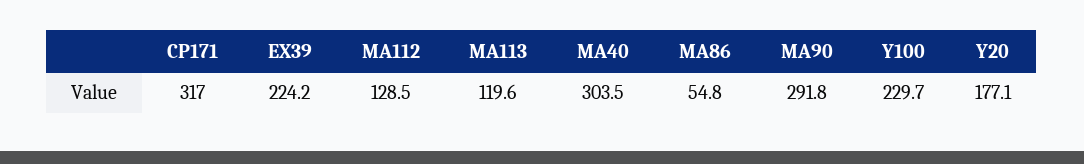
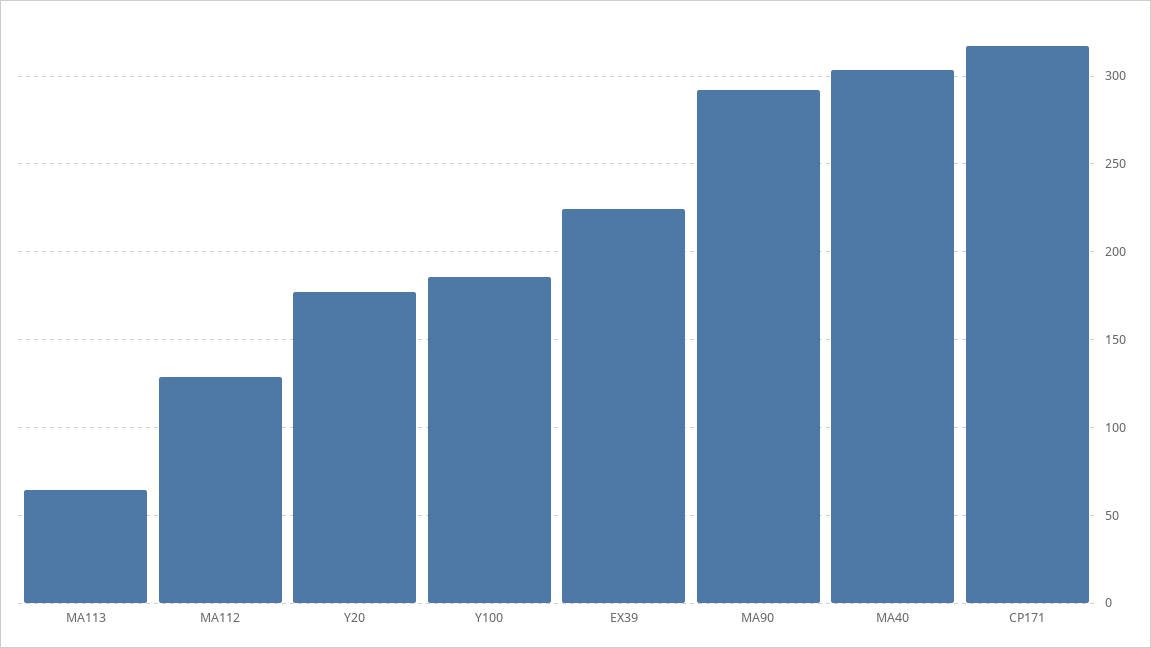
  {
    "CP171": 317,
    "EX39": 224.2,
    "MA112": 128.5,
-   "MA113": 119.6,
+   "MA113": 65,
    "MA40": 303.5,
-   "MA86": 54.8,
    "MA90": 291.8,
-   "Y100": 229.7,
+   "Y100": 185,
    "Y20": 177.1
  }

